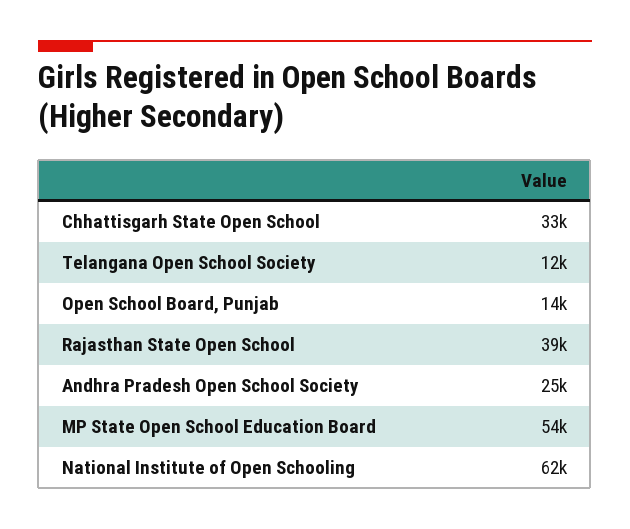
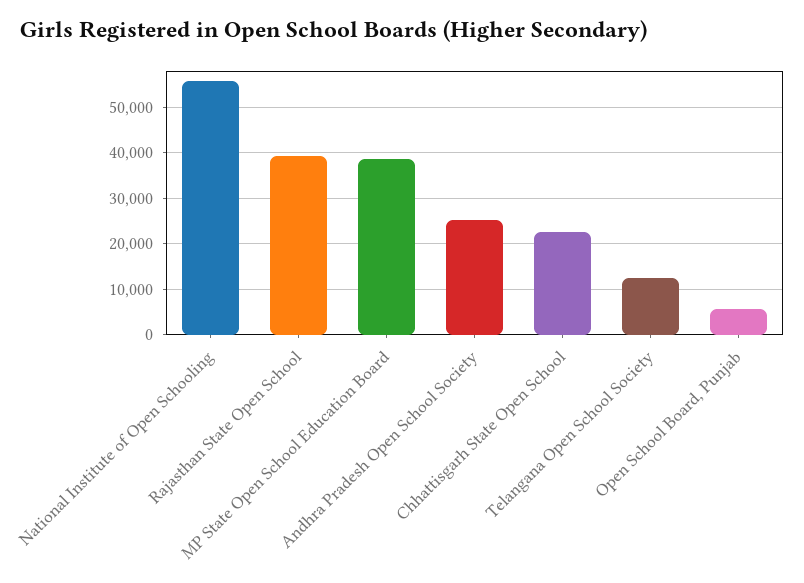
  {
-   "Chhattisgarh State Open School": 33000,
+   "Chhattisgarh State Open School": 22000,
    "Telangana Open School Society": 12000,
-   "Open School Board, Punjab": 14000,
+   "Open School Board, Punjab": 6000,
    "Rajasthan State Open School": 39000,
    "Andhra Pradesh Open School Society": 25000,
-   "MP State Open School Education Board": 54000,
+   "MP State Open School Education Board": 38000,
-   "National Institute of Open Schooling": 62000
+   "National Institute of Open Schooling": 56000
  }

